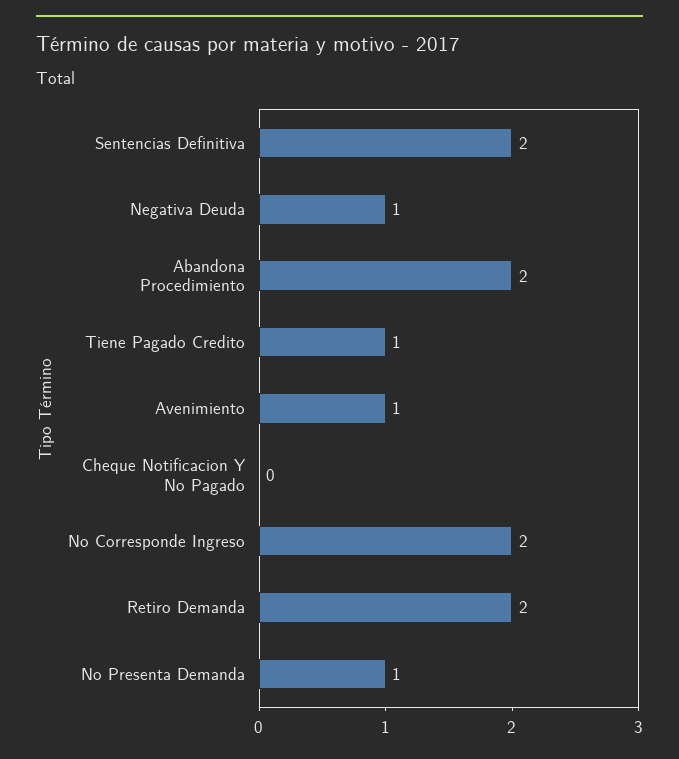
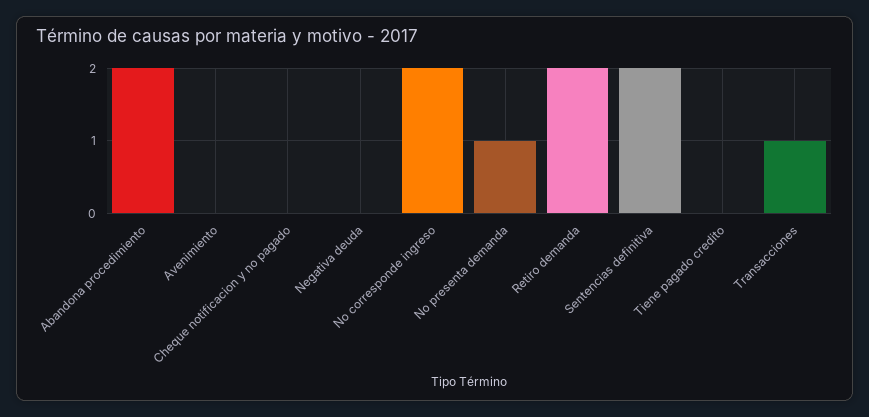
  {
    "Sentencias Definitiva": 2,
-   "Negativa Deuda": 1,
+   "Negativa Deuda": 0,
    "Abandona Procedimiento": 2,
-   "Tiene Pagado Credito": 1,
+   "Tiene Pagado Credito": 0,
-   "Avenimiento": 1,
+   "Avenimiento": 0,
    "Cheque Notificacion Y No Pagado": 0,
    "No Corresponde Ingreso": 2,
    "Retiro Demanda": 2,
-   "No Presenta Demanda": 1
+   "No Presenta Demanda": 1,
+   "Transacciones": 1
  }

